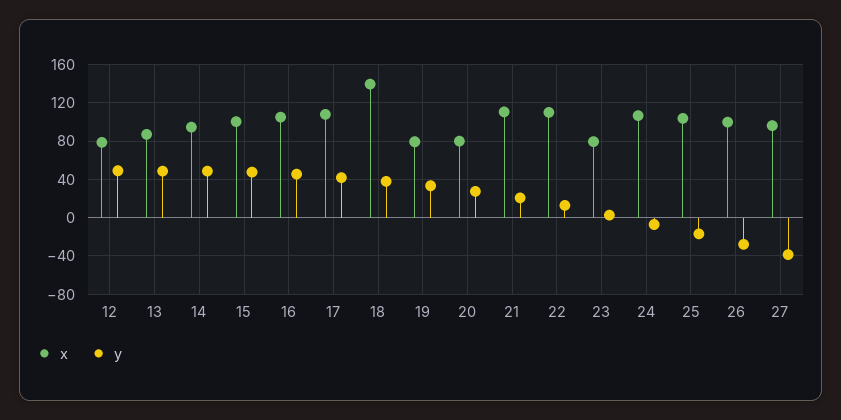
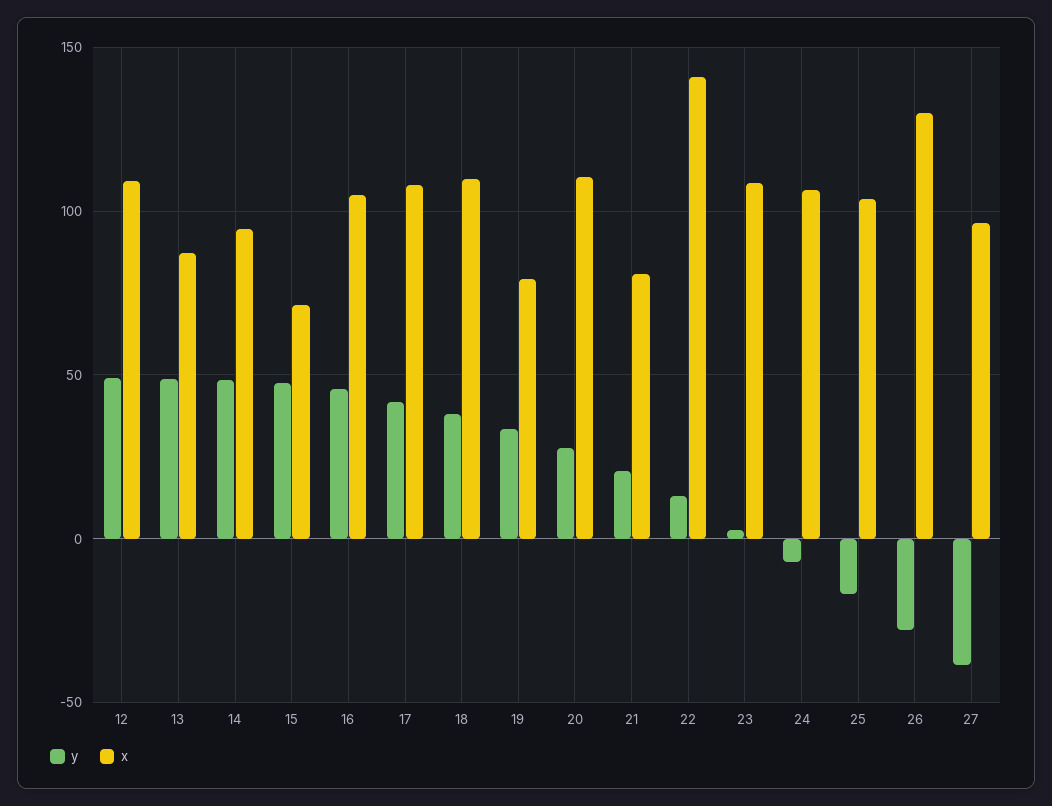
  {
    "x": {
-     "12": 80,
+     "12": 110,
      "13": 85,
      "14": 95,
-     "15": 100,
+     "15": 70,
      "16": 105,
      "17": 110,
-     "18": 140,
+     "18": 110,
      "19": 80,
-     "20": 80,
+     "20": 110,
-     "21": 110,
+     "21": 80,
-     "22": 110,
+     "22": 140,
-     "23": 80,
+     "23": 110,
      "24": 105,
      "25": 105,
-     "26": 100,
+     "26": 130,
      "27": 95
    },
    "y": {
      "12": 50,
      "13": 50,
      "14": 50,
      "15": 50,
      "16": 45,
      "17": 40,
      "18": 40,
      "19": 35,
      "20": 30,
      "21": 20,
      "22": 15,
      "23": 5,
      "24": -5,
      "25": -15,
      "26": -30,
      "27": -40
    }
  }

